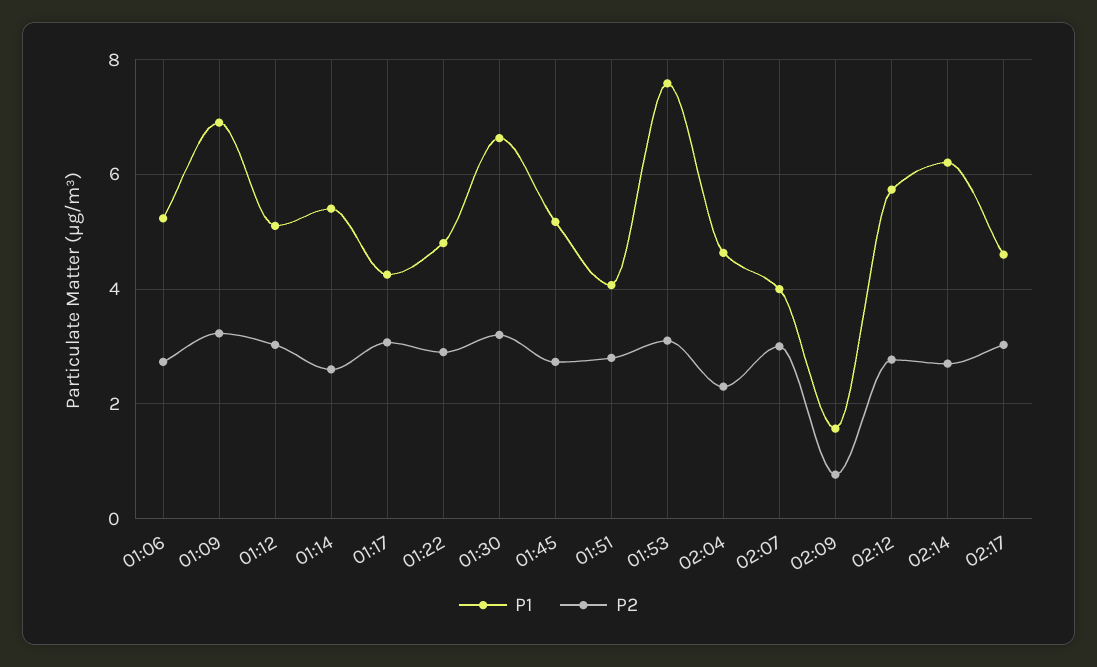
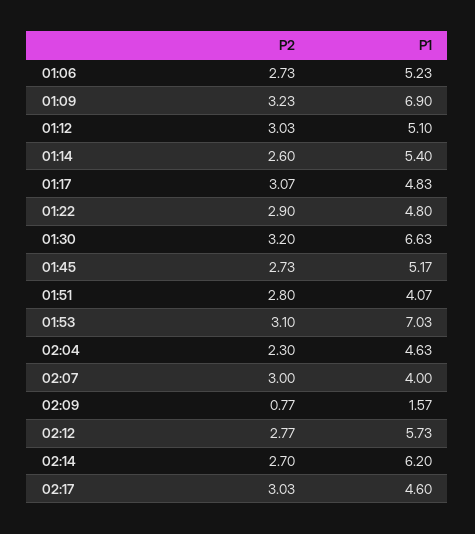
  {
    "P1": {
      "01:06": 5.23,
      "01:09": 6.9,
      "01:12": 5.1,
      "01:14": 5.4,
-     "01:17": 4.2,
+     "01:17": 4.83,
      "01:22": 4.8,
      "01:30": 6.63,
      "01:45": 5.17,
      "01:51": 4.07,
-     "01:53": 7.6,
+     "01:53": 7.03,
      "02:04": 4.63,
      "02:07": 4,
      "02:09": 1.57,
      "02:12": 5.73,
      "02:14": 6.2,
      "02:17": 4.6
    },
    "P2": {
      "01:06": 2.73,
      "01:09": 3.23,
      "01:12": 3.03,
      "01:14": 2.6,
      "01:17": 3.07,
      "01:22": 2.9,
      "01:30": 3.2,
      "01:45": 2.73,
      "01:51": 2.8,
      "01:53": 3.1,
      "02:04": 2.3,
      "02:07": 3,
      "02:09": 0.77,
      "02:12": 2.77,
      "02:14": 2.7,
      "02:17": 3.03
    }
  }

